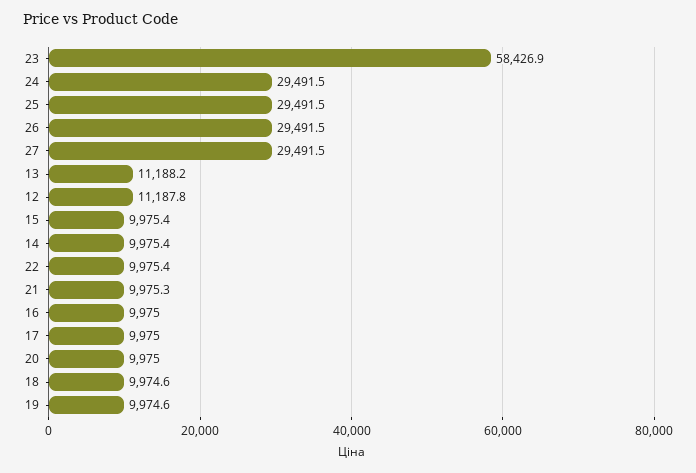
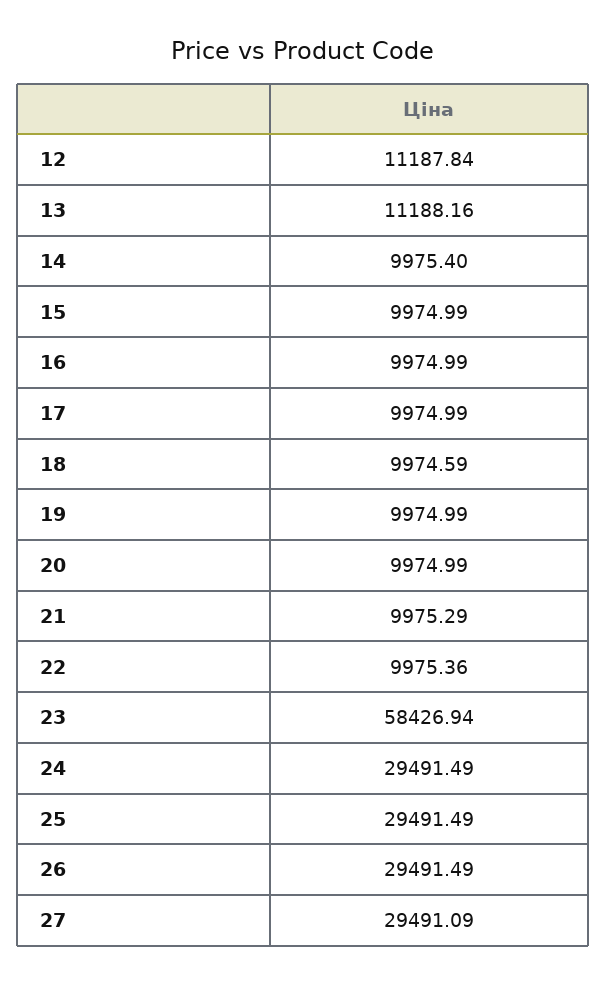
  {
    "23": 58426.94,
    "24": 29491.49,
    "25": 29491.49,
    "26": 29491.49,
-   "27": 29491.5,
+   "27": 29491.09,
    "13": 11188.16,
    "12": 11187.84,
-   "15": 9975.4,
+   "15": 9974.99,
    "14": 9975.4,
    "22": 9975.36,
    "21": 9975.29,
    "16": 9974.99,
    "17": 9974.99,
    "20": 9974.99,
    "18": 9974.59,
-   "19": 9974.6
+   "19": 9974.99
  }

